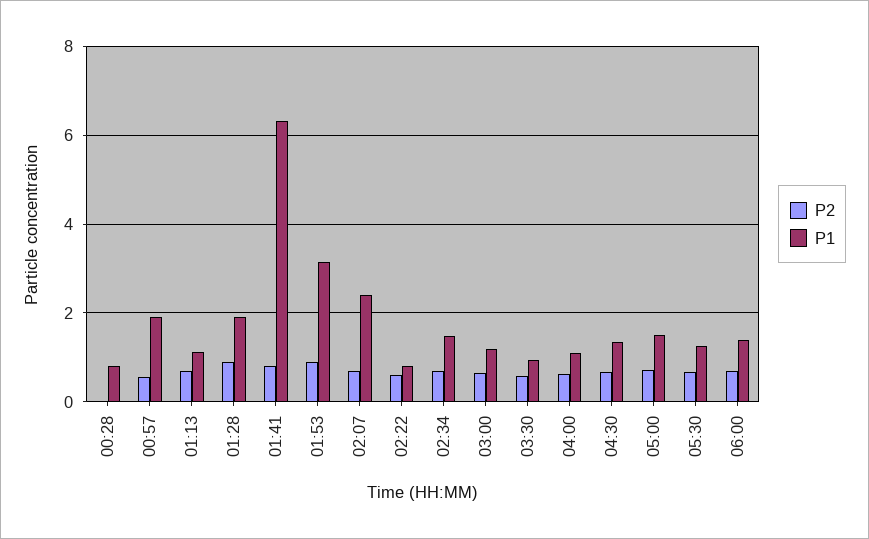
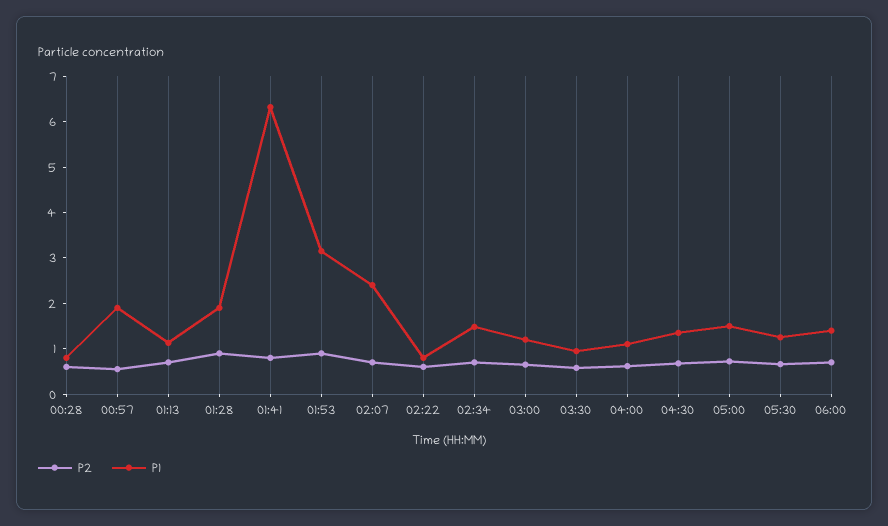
  {
    "P2": {
-     "00:28": 0,
+     "00:28": 0.6,
      "00:57": 0.6,
      "01:13": 0.8,
      "01:28": 1,
      "01:41": 0.8,
      "01:53": 1,
      "02:07": 0.8,
      "02:22": 0.6,
      "02:34": 0.8,
      "03:00": 0.6,
      "03:30": 0.6,
      "04:00": 0.6,
      "04:30": 0.6,
      "05:00": 0.8,
      "05:30": 0.6,
      "06:00": 0.8
    },
    "P1": {
      "00:28": 0.8,
      "00:57": 2,
      "01:13": 1.2,
      "01:28": 2,
      "01:41": 6.4,
      "01:53": 3.2,
      "02:07": 2.4,
      "02:22": 0.8,
      "02:34": 1.4,
      "03:00": 1.2,
      "03:30": 1,
      "04:00": 1.2,
      "04:30": 1.4,
      "05:00": 1.6,
      "05:30": 1.2,
      "06:00": 1.4
    }
  }

